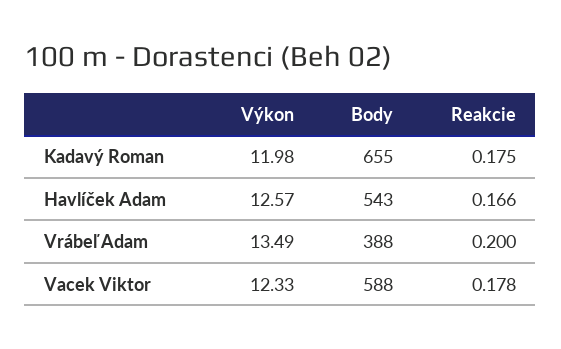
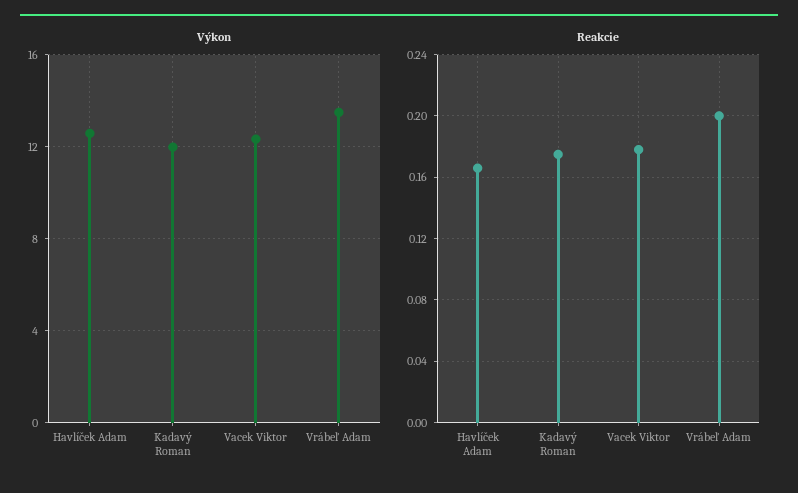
  {
    "Výkon": {
      "Kadavý Roman": 11.98,
      "Havlíček Adam": 12.57,
      "Vrábeľ Adam": 13.49,
      "Vacek Viktor": 12.33
    },
-   "Body": {
-     "Kadavý Roman": 655,
-     "Havlíček Adam": 543,
-     "Vrábeľ Adam": 388,
-     "Vacek Viktor": 588
-   },
    "Reakcie": {
      "Kadavý Roman": 0.175,
      "Havlíček Adam": 0.166,
      "Vrábeľ Adam": 0.2,
      "Vacek Viktor": 0.178
    }
  }

